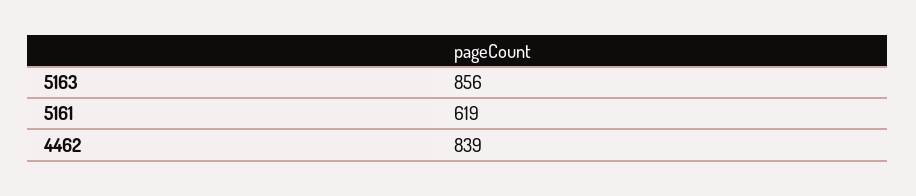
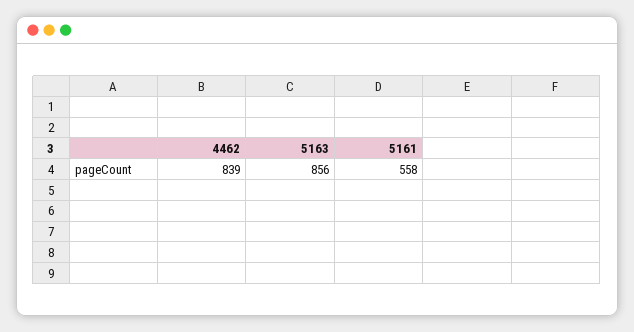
  {
    "5163": 856,
-   "5161": 619,
+   "5161": 558,
    "4462": 839
  }

